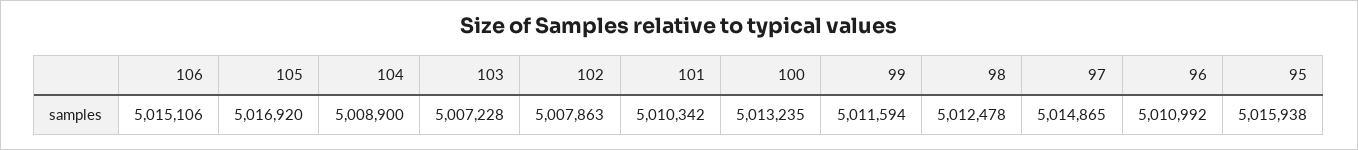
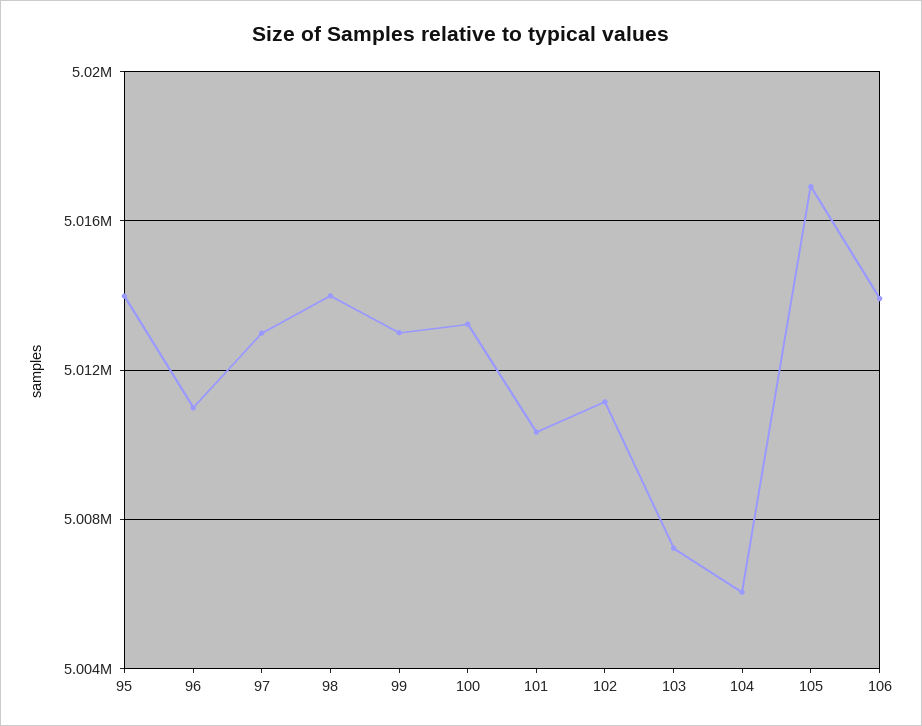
  {
-   "106": 5015106,
+   "106": 5014000,
    "105": 5016920,
-   "104": 5008900,
+   "104": 5006000,
    "103": 5007228,
-   "102": 5007863,
+   "102": 5011000,
    "101": 5010342,
    "100": 5013235,
-   "99": 5011594,
+   "99": 5013000,
-   "98": 5012478,
+   "98": 5014000,
-   "97": 5014865,
+   "97": 5013000,
    "96": 5010992,
-   "95": 5015938
+   "95": 5014000
  }

